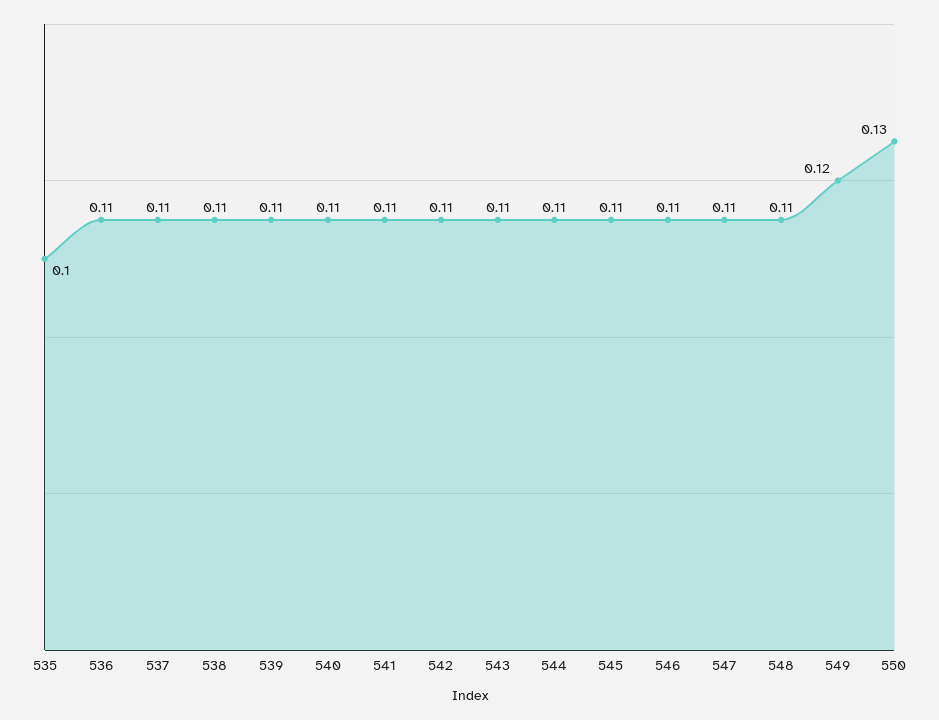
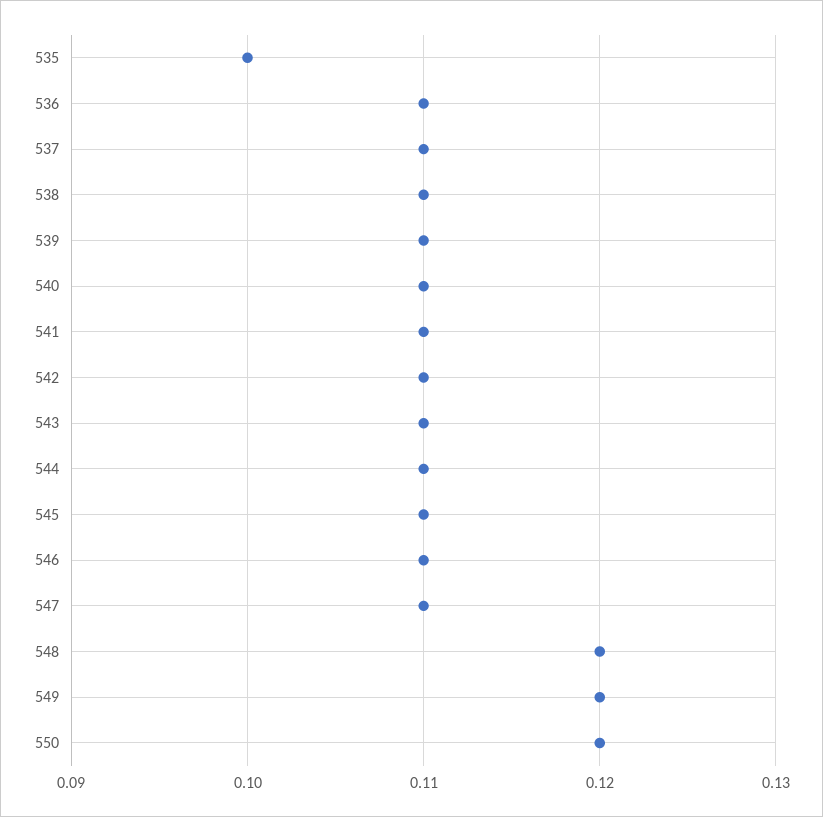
  {
    "535": 0.1,
    "536": 0.11,
    "537": 0.11,
    "538": 0.11,
    "539": 0.11,
    "540": 0.11,
    "541": 0.11,
    "542": 0.11,
    "543": 0.11,
    "544": 0.11,
    "545": 0.11,
    "546": 0.11,
    "547": 0.11,
-   "548": 0.11,
+   "548": 0.12,
    "549": 0.12,
-   "550": 0.13
+   "550": 0.12
  }

